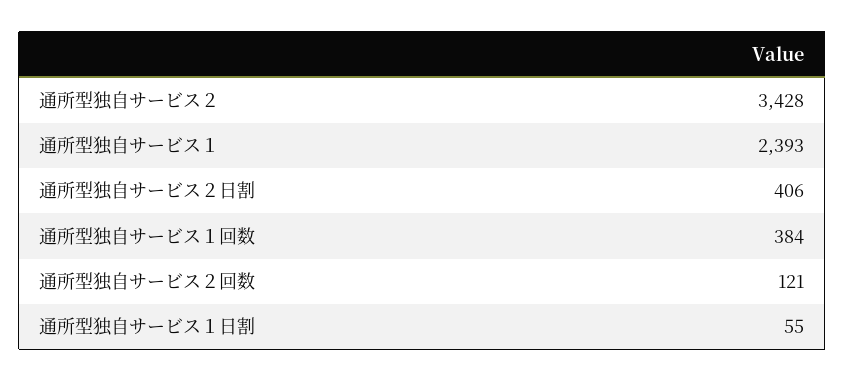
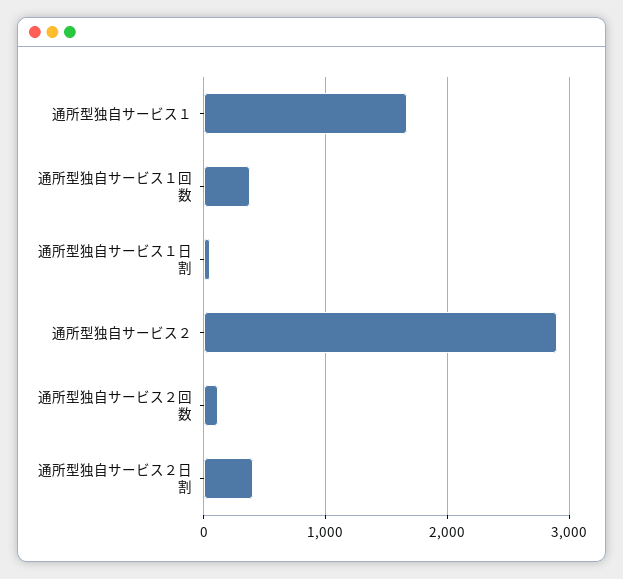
  {
-   "通所型独自サービス２": 3428,
+   "通所型独自サービス２": 2900,
-   "通所型独自サービス１": 2393,
+   "通所型独自サービス１": 1700,
    "通所型独自サービス２日割": 406,
    "通所型独自サービス１回数": 384,
    "通所型独自サービス２回数": 121,
    "通所型独自サービス１日割": 55
  }

